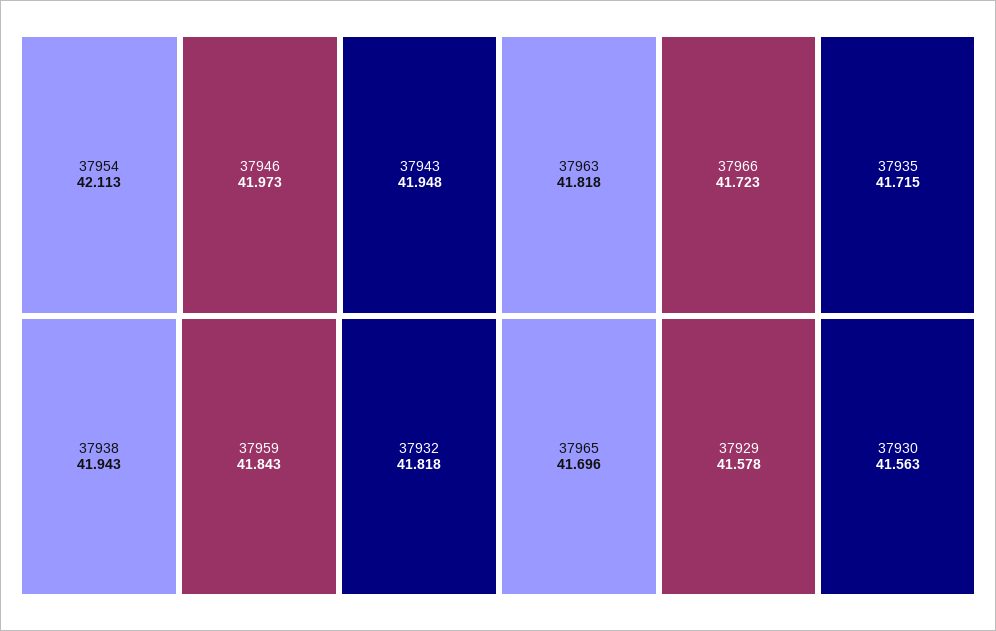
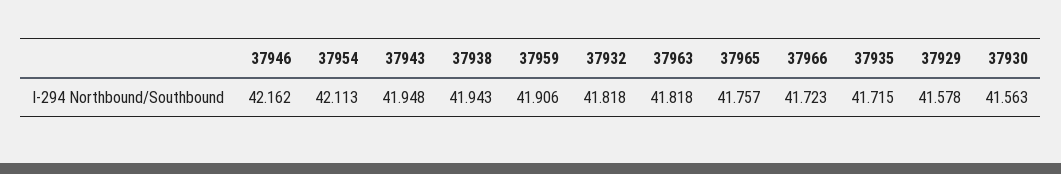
  {
    "37954": 42.113,
-   "37946": 41.973,
+   "37946": 42.162,
    "37943": 41.948,
    "37938": 41.943,
-   "37959": 41.843,
+   "37959": 41.906,
    "37932": 41.818,
    "37963": 41.818,
    "37966": 41.723,
    "37935": 41.715,
-   "37965": 41.696,
+   "37965": 41.757,
    "37929": 41.578,
    "37930": 41.563
  }

